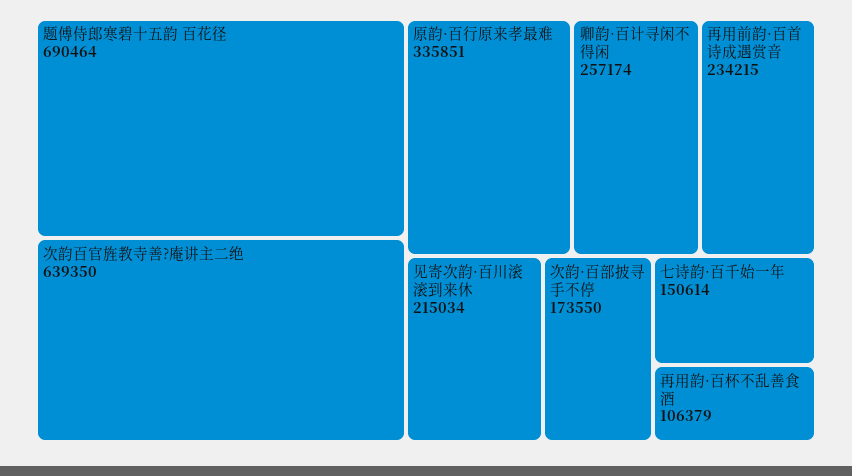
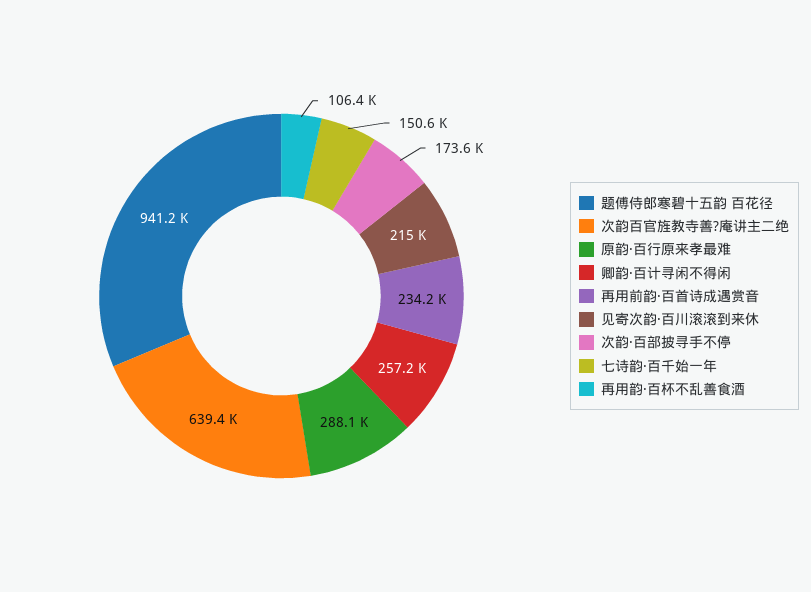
  {
-   "题傅侍郎寒碧十五韵 百花径": 690464,
+   "题傅侍郎寒碧十五韵 百花径": 941200,
    "次韵百官旌教寺善?庵讲主二绝": 639350,
-   "原韵·百行原来孝最难": 335851,
+   "原韵·百行原来孝最难": 288100,
    "卿韵·百计寻闲不得闲": 257174,
    "再用前韵·百首诗成遇赏音": 234215,
    "见寄次韵·百川滚滚到来休": 215034,
    "次韵·百部披寻手不停": 173550,
    "七诗韵·百千始一年": 150614,
    "再用韵·百杯不乱善食酒": 106379
  }

